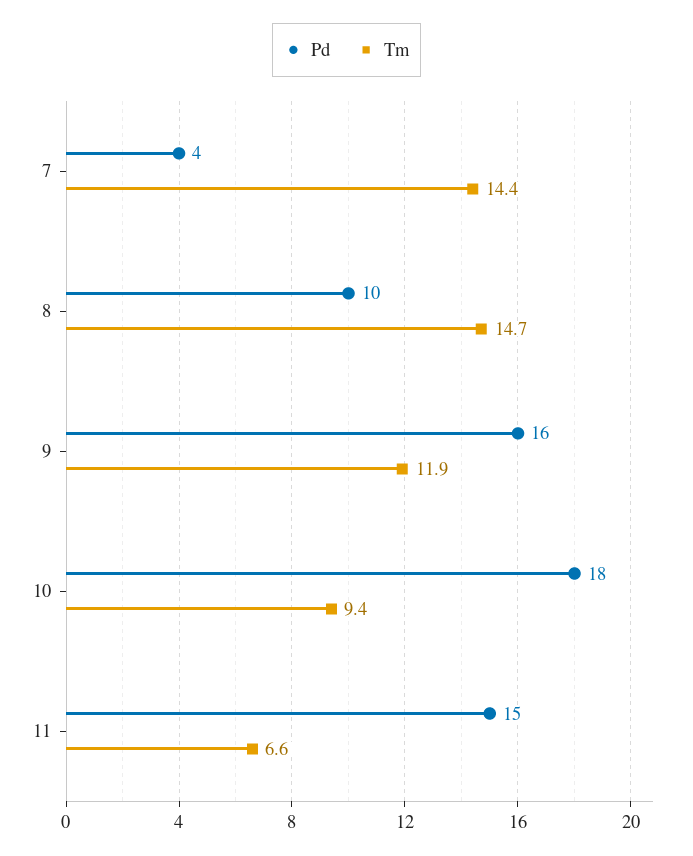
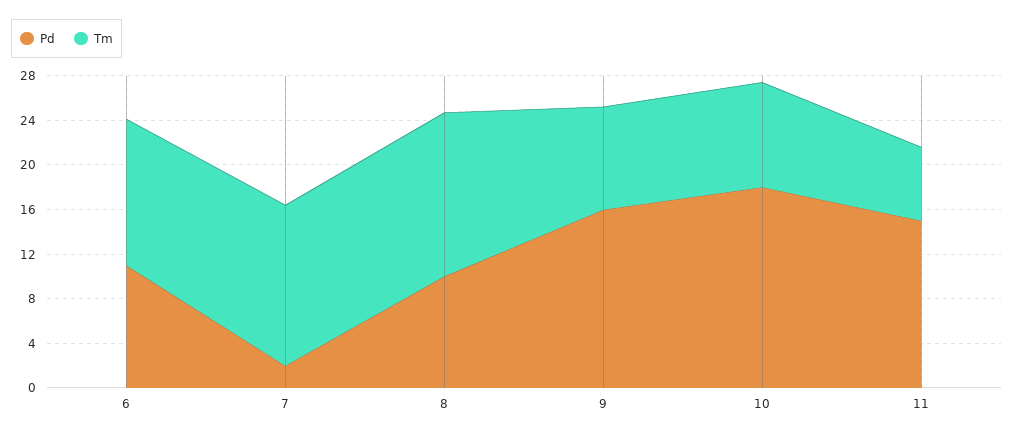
  {
    "Pd": {
-     "7": 4,
+     "7": 2,
      "8": 10,
      "9": 16,
      "10": 18,
-     "11": 15
+     "11": 15,
+     "6": 11
    },
    "Tm": {
      "7": 14.4,
      "8": 14.7,
-     "9": 11.9,
+     "9": 9,
      "10": 9.4,
-     "11": 6.6
+     "11": 6.6,
+     "6": 13
    }
  }

